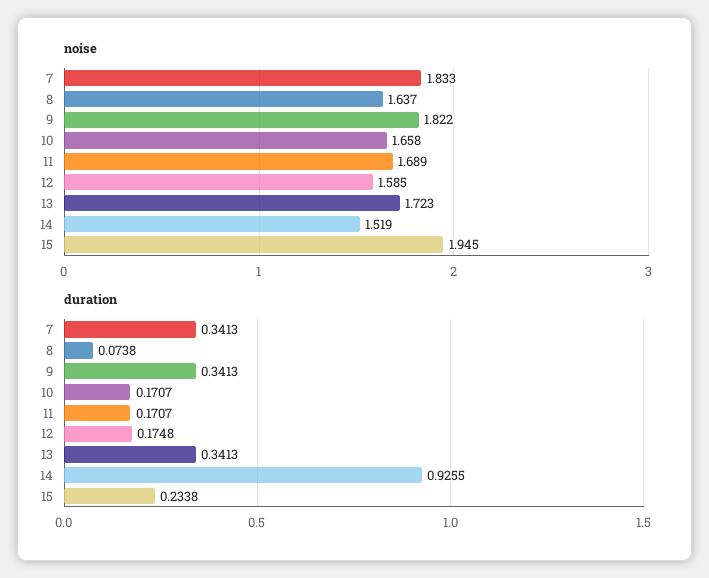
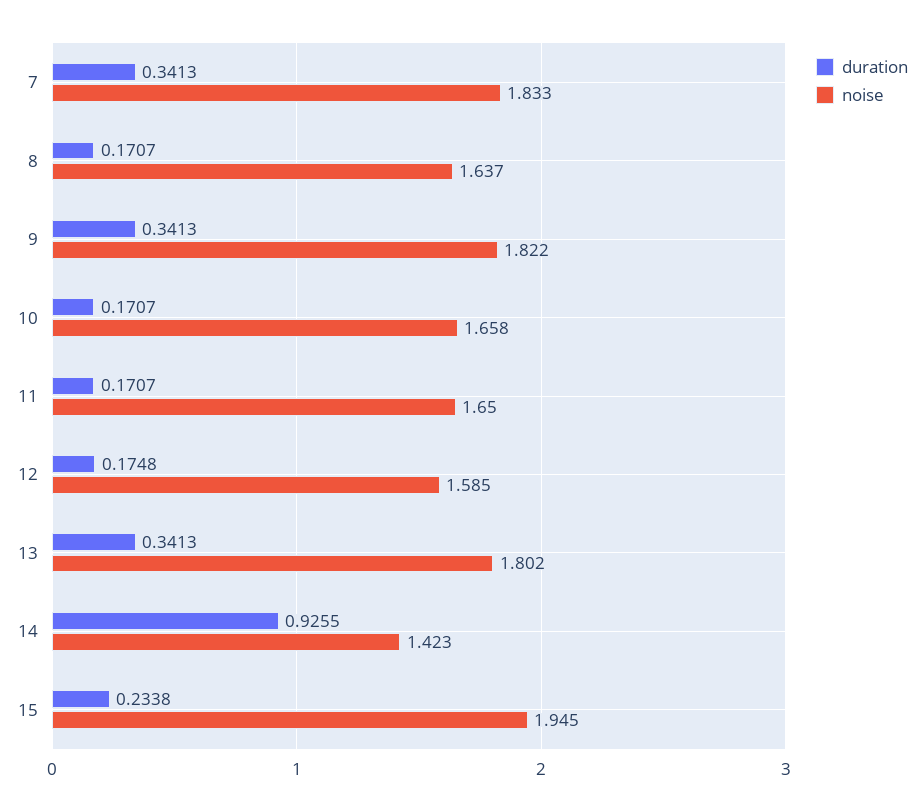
  {
    "noise": {
      "7": 1.833,
      "8": 1.637,
      "9": 1.822,
      "10": 1.658,
-     "11": 1.689,
+     "11": 1.65,
      "12": 1.585,
-     "13": 1.723,
+     "13": 1.802,
-     "14": 1.519,
+     "14": 1.423,
      "15": 1.945
    },
    "duration": {
      "7": 0.3413,
-     "8": 0.0738,
+     "8": 0.1707,
      "9": 0.3413,
      "10": 0.1707,
      "11": 0.1707,
      "12": 0.1748,
      "13": 0.3413,
      "14": 0.9255,
      "15": 0.2338
    }
  }

